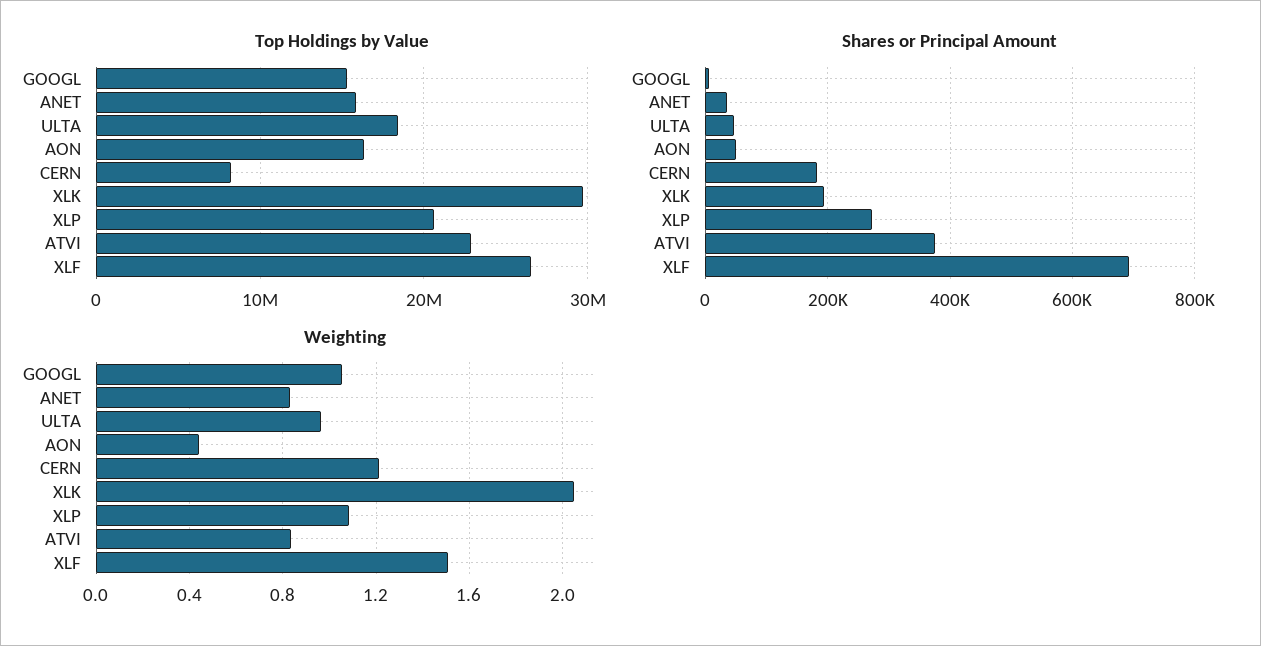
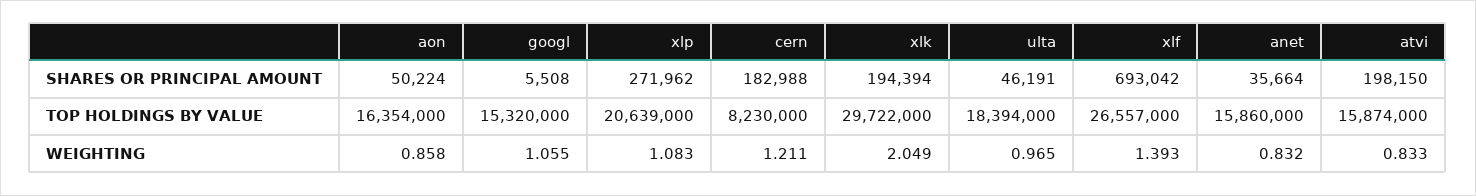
  {
    "Top Holdings by Value": {
      "GOOGL": 15320000,
      "ANET": 15860000,
      "ULTA": 18394000,
      "AON": 16354000,
      "CERN": 8230000,
      "XLK": 29722000,
      "XLP": 20639000,
-     "ATVI": 23000000,
+     "ATVI": 15874000,
      "XLF": 26557000
    },
    "Shares or Principal Amount": {
      "GOOGL": 5508,
      "ANET": 35664,
      "ULTA": 46191,
      "AON": 50224,
      "CERN": 182988,
      "XLK": 194394,
      "XLP": 271962,
-     "ATVI": 380000,
+     "ATVI": 198150,
      "XLF": 693042
    },
    "Weighting": {
      "GOOGL": 1.055,
      "ANET": 0.832,
      "ULTA": 0.965,
-     "AON": 0.45,
+     "AON": 0.858,
      "CERN": 1.211,
      "XLK": 2.049,
      "XLP": 1.083,
      "ATVI": 0.833,
-     "XLF": 1.5
+     "XLF": 1.393
    }
  }

